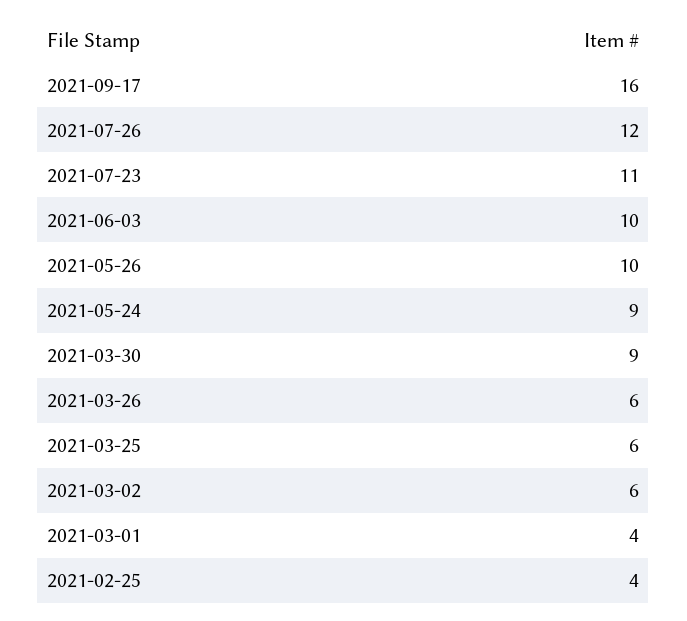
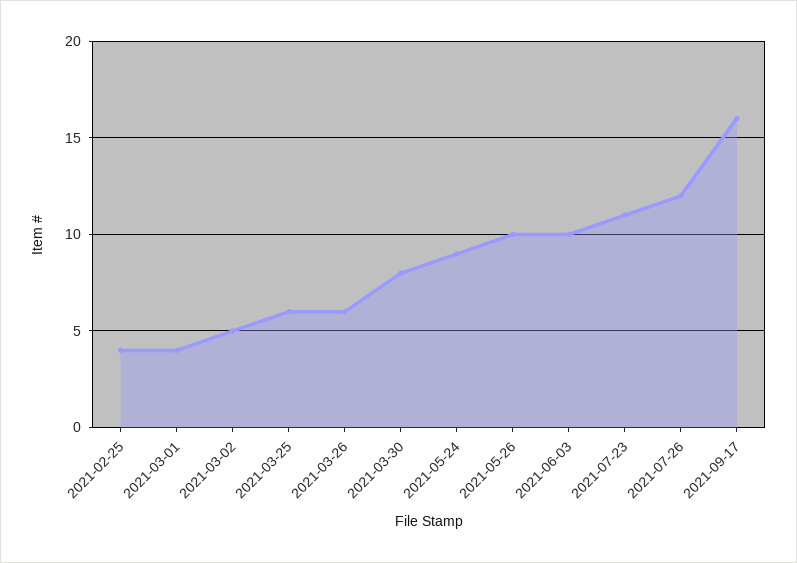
  {
    "2021-09-17": 16,
    "2021-07-26": 12,
    "2021-07-23": 11,
    "2021-06-03": 10,
    "2021-05-26": 10,
    "2021-05-24": 9,
-   "2021-03-30": 9,
+   "2021-03-30": 8,
    "2021-03-26": 6,
    "2021-03-25": 6,
-   "2021-03-02": 6,
+   "2021-03-02": 5,
    "2021-03-01": 4,
    "2021-02-25": 4
  }

